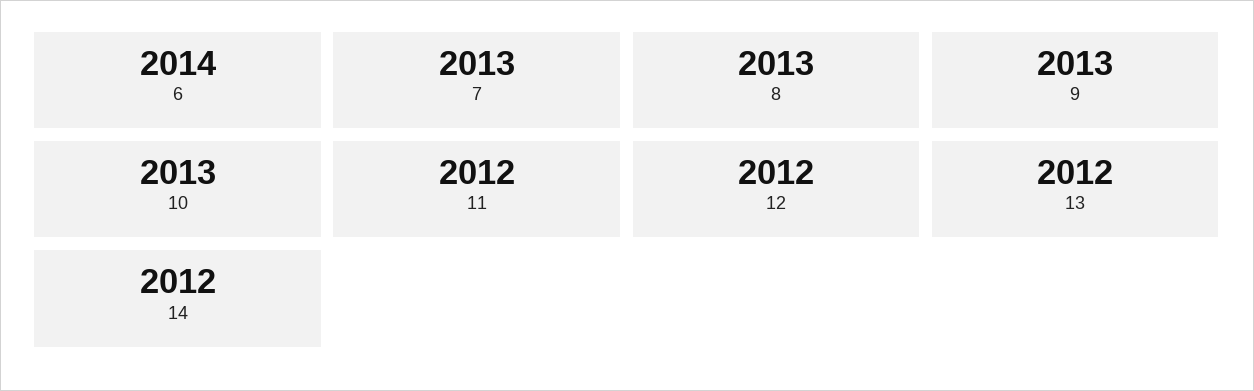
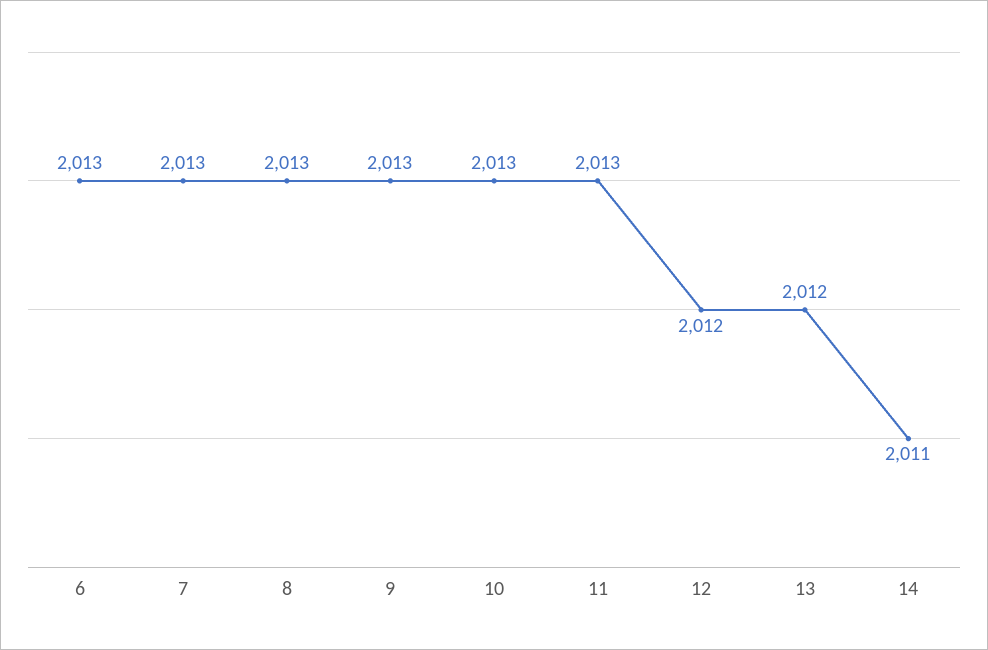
  {
-   "6": 2014,
+   "6": 2013,
    "7": 2013,
    "8": 2013,
    "9": 2013,
    "10": 2013,
-   "11": 2012,
+   "11": 2013,
    "12": 2012,
    "13": 2012,
-   "14": 2012
+   "14": 2011
  }

